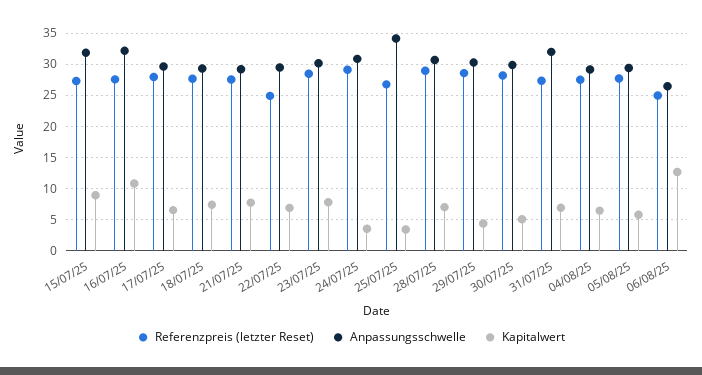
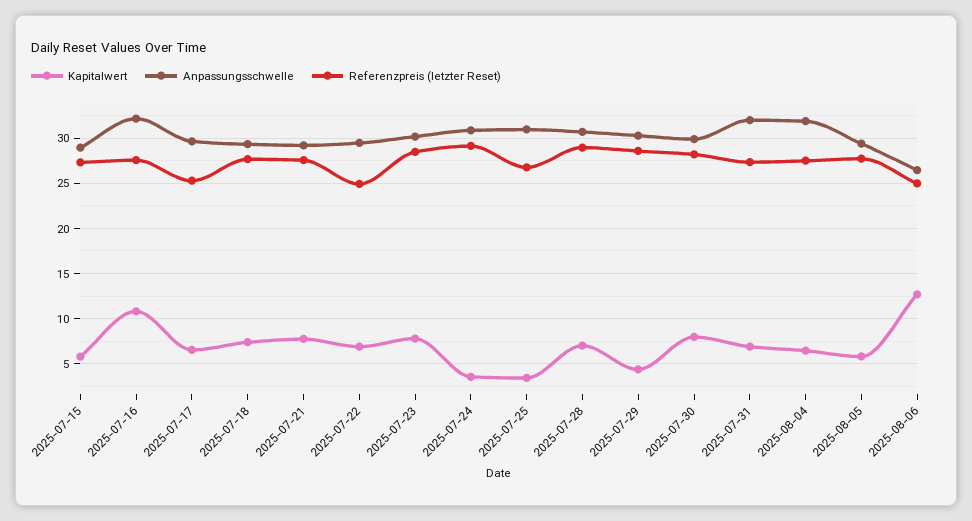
  {
    "Referenzpreis (letzter Reset)": {
      "15/07/25": 27,
      "16/07/25": 28,
-     "17/07/25": 28,
+     "17/07/25": 25,
      "18/07/25": 28,
      "21/07/25": 28,
      "22/07/25": 25,
      "23/07/25": 28,
      "24/07/25": 29,
      "25/07/25": 27,
      "28/07/25": 29,
      "29/07/25": 29,
      "30/07/25": 28,
      "31/07/25": 27,
      "04/08/25": 28,
      "05/08/25": 28,
      "06/08/25": 25
    },
    "Anpassungsschwelle": {
-     "15/07/25": 32,
+     "15/07/25": 29,
      "16/07/25": 32,
      "17/07/25": 30,
      "18/07/25": 29,
      "21/07/25": 29,
      "22/07/25": 29,
      "23/07/25": 30,
      "24/07/25": 31,
-     "25/07/25": 34,
+     "25/07/25": 31,
      "28/07/25": 31,
      "29/07/25": 30,
      "30/07/25": 30,
      "31/07/25": 32,
-     "04/08/25": 29,
+     "04/08/25": 32,
      "05/08/25": 29,
      "06/08/25": 26
    },
    "Kapitalwert": {
-     "15/07/25": 9,
+     "15/07/25": 6,
      "16/07/25": 11,
      "17/07/25": 7,
      "18/07/25": 7,
      "21/07/25": 8,
      "22/07/25": 7,
      "23/07/25": 8,
      "24/07/25": 4,
      "25/07/25": 3,
      "28/07/25": 7,
      "29/07/25": 4,
-     "30/07/25": 5,
+     "30/07/25": 8,
      "31/07/25": 7,
      "04/08/25": 6,
      "05/08/25": 6,
      "06/08/25": 13
    }
  }

